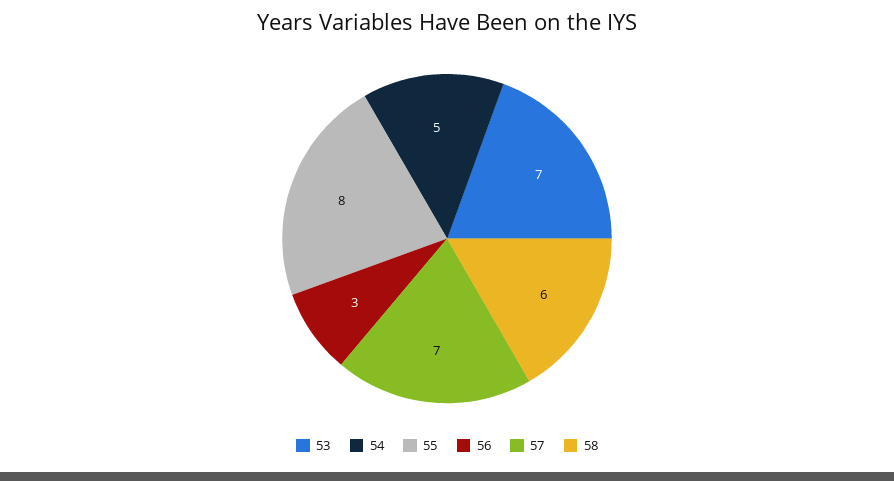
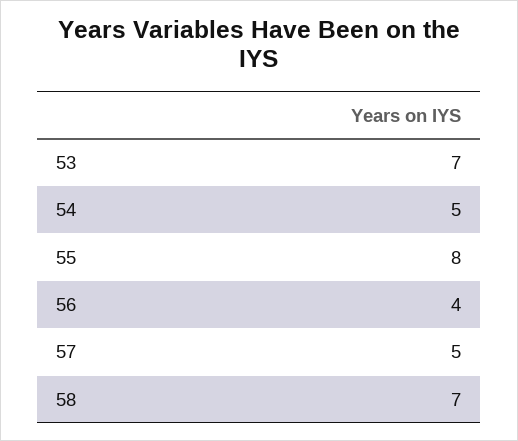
  {
    "53": 7,
    "54": 5,
    "55": 8,
-   "56": 3,
+   "56": 4,
-   "57": 7,
+   "57": 5,
-   "58": 6
+   "58": 7
  }

